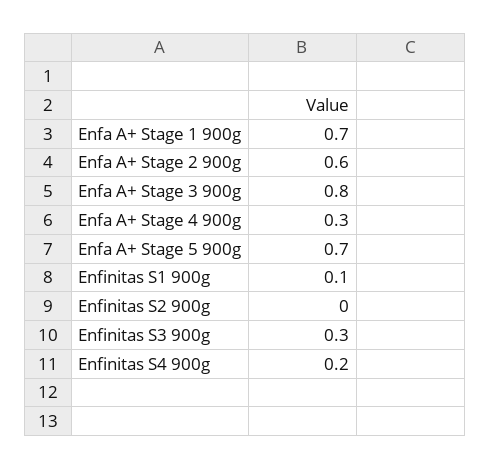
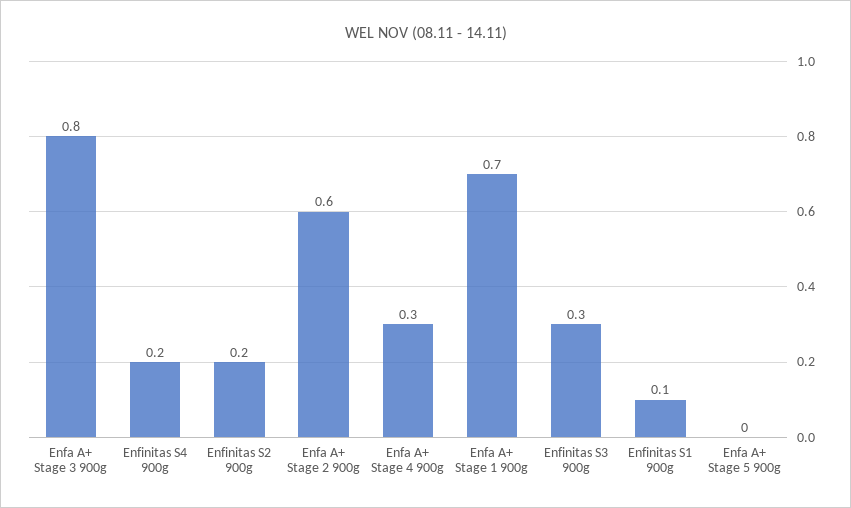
  {
    "Enfa A+ Stage 1 900g": 0.7,
    "Enfa A+ Stage 2 900g": 0.6,
    "Enfa A+ Stage 3 900g": 0.8,
    "Enfa A+ Stage 4 900g": 0.3,
-   "Enfa A+ Stage 5 900g": 0.7,
+   "Enfa A+ Stage 5 900g": 0,
    "Enfinitas S1 900g": 0.1,
-   "Enfinitas S2 900g": 0,
+   "Enfinitas S2 900g": 0.2,
    "Enfinitas S3 900g": 0.3,
    "Enfinitas S4 900g": 0.2
  }

